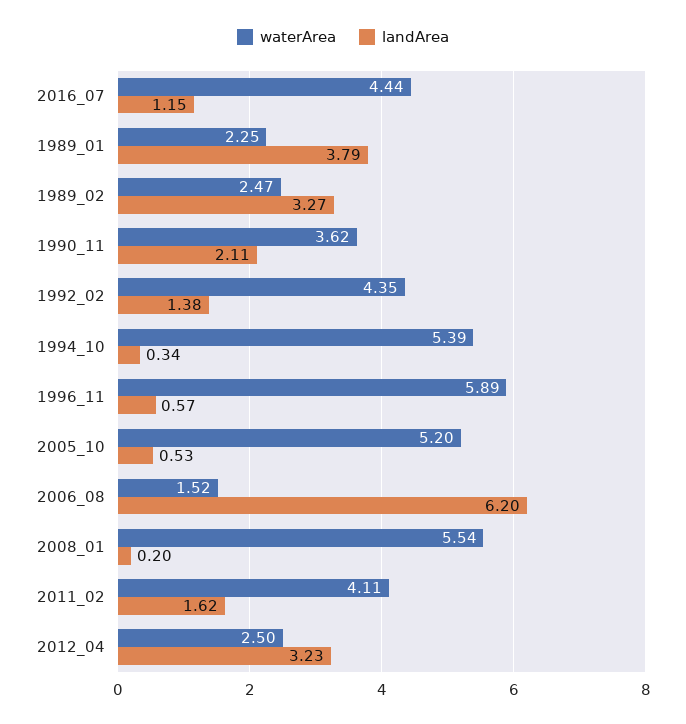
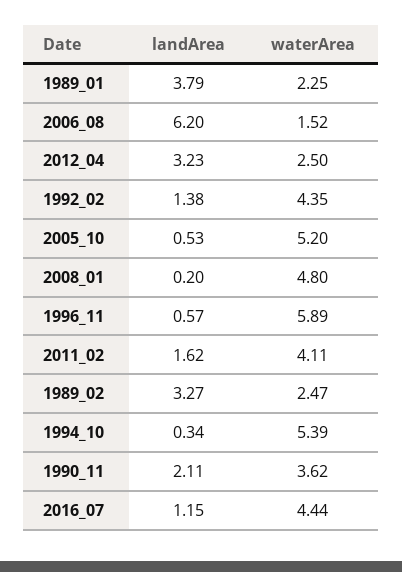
  {
    "waterArea": {
      "2016_07": 4.44,
      "1989_01": 2.25,
      "1989_02": 2.47,
      "1990_11": 3.62,
      "1992_02": 4.35,
      "1994_10": 5.39,
      "1996_11": 5.89,
      "2005_10": 5.2,
      "2006_08": 1.52,
-     "2008_01": 5.54,
+     "2008_01": 4.8,
      "2011_02": 4.11,
      "2012_04": 2.5
    },
    "landArea": {
      "2016_07": 1.15,
      "1989_01": 3.79,
      "1989_02": 3.27,
      "1990_11": 2.11,
      "1992_02": 1.38,
      "1994_10": 0.34,
      "1996_11": 0.57,
      "2005_10": 0.53,
      "2006_08": 6.2,
      "2008_01": 0.2,
      "2011_02": 1.62,
      "2012_04": 3.23
    }
  }

